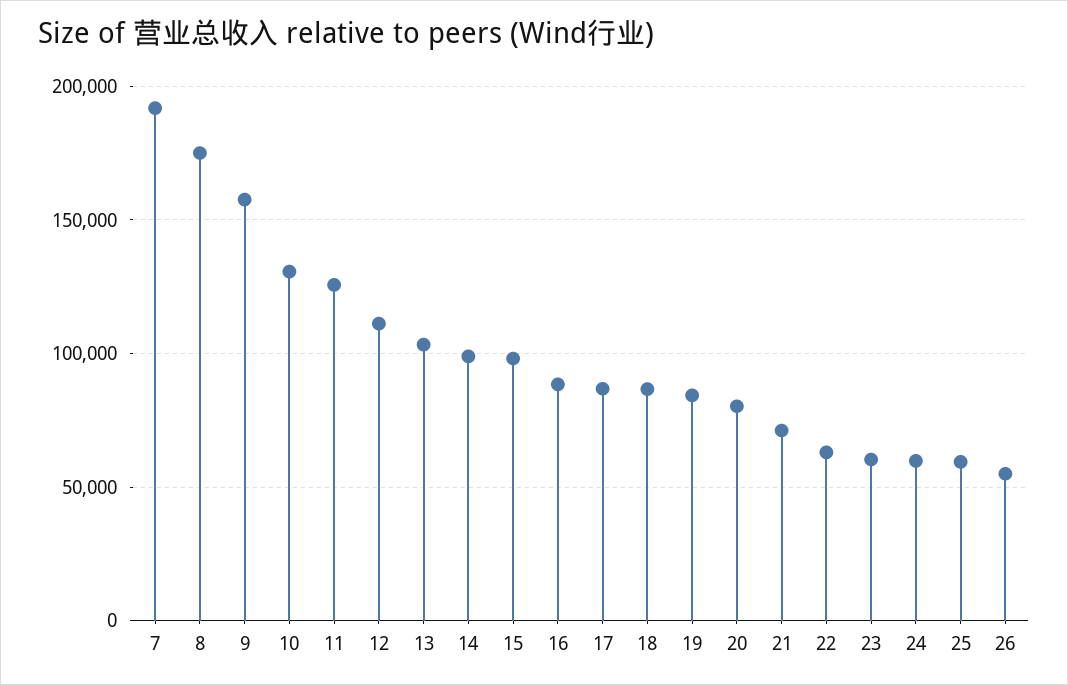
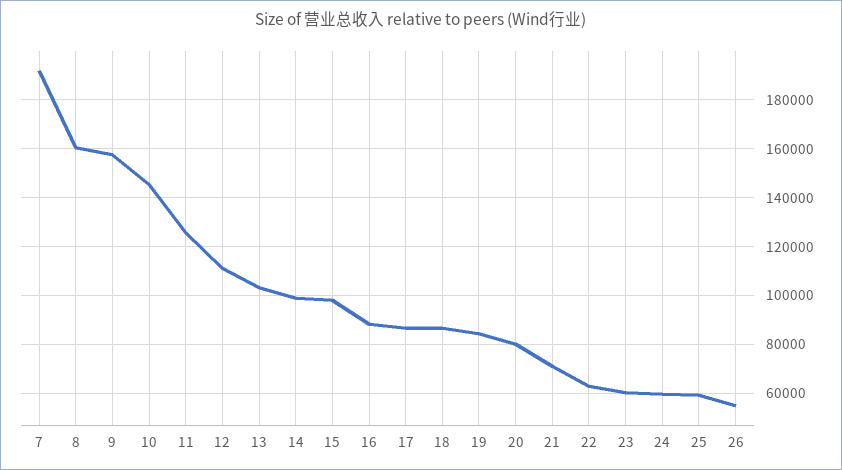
  {
    "7": 192500,
-   "8": 175000,
+   "8": 160000,
    "9": 157500,
-   "10": 130000,
+   "10": 145000,
    "11": 125000,
    "12": 110000,
    "13": 102500,
    "14": 100000,
    "15": 97500,
    "16": 87500,
    "17": 87500,
    "18": 87500,
    "19": 85000,
    "20": 80000,
    "21": 70000,
    "22": 62500,
    "23": 60000,
    "24": 60000,
    "25": 60000,
    "26": 55000
  }

